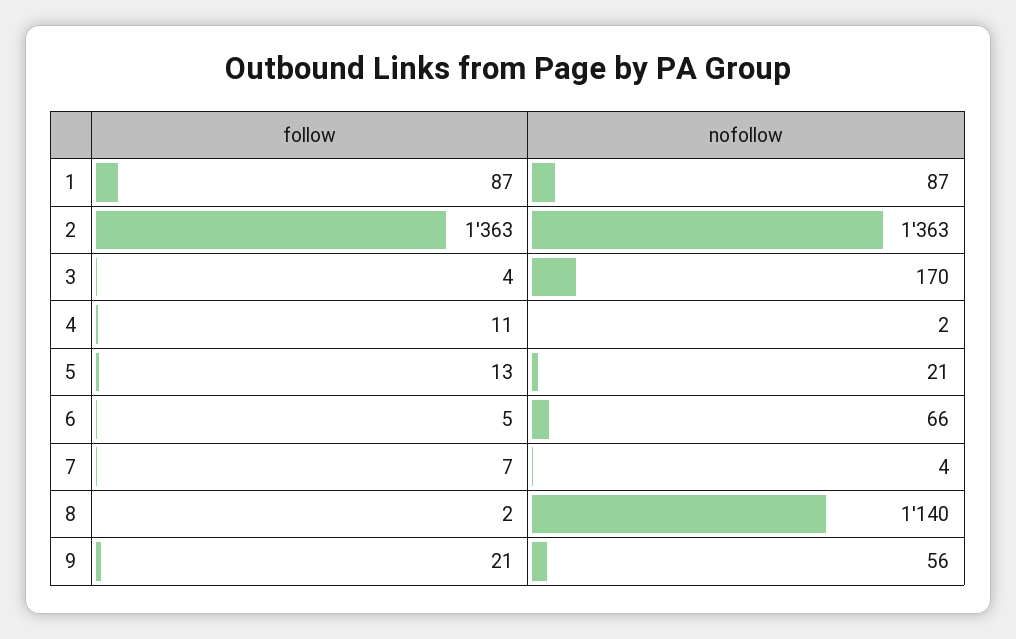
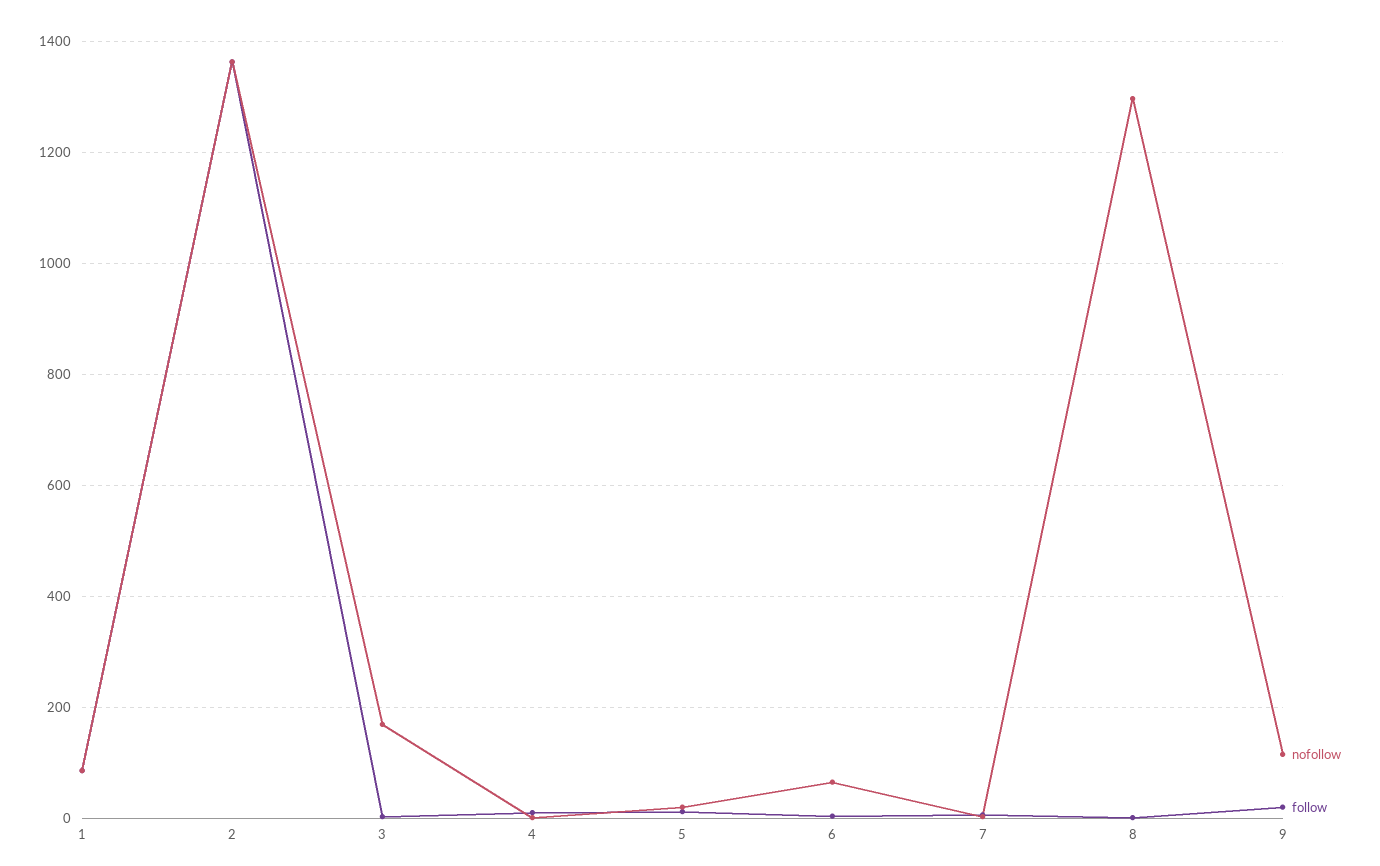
  {
    "follow": {
      "1": 87,
      "2": 1363,
      "3": 4,
      "4": 11,
      "5": 13,
      "6": 5,
      "7": 7,
      "8": 2,
      "9": 21
    },
    "nofollow": {
      "1": 87,
      "2": 1363,
      "3": 170,
      "4": 2,
      "5": 21,
      "6": 66,
      "7": 4,
-     "8": 1140,
+     "8": 1300,
-     "9": 56
+     "9": 120
    }
  }

